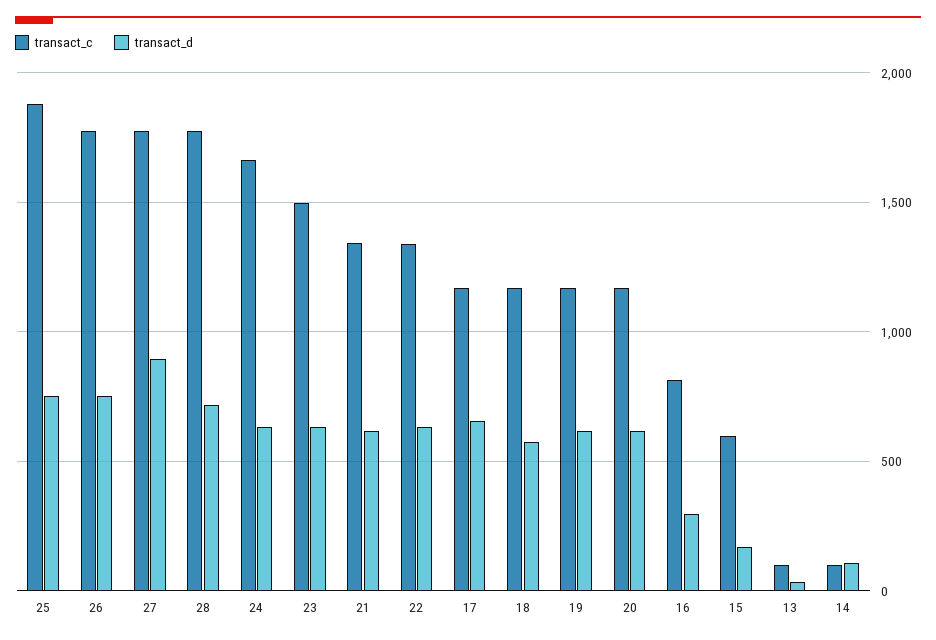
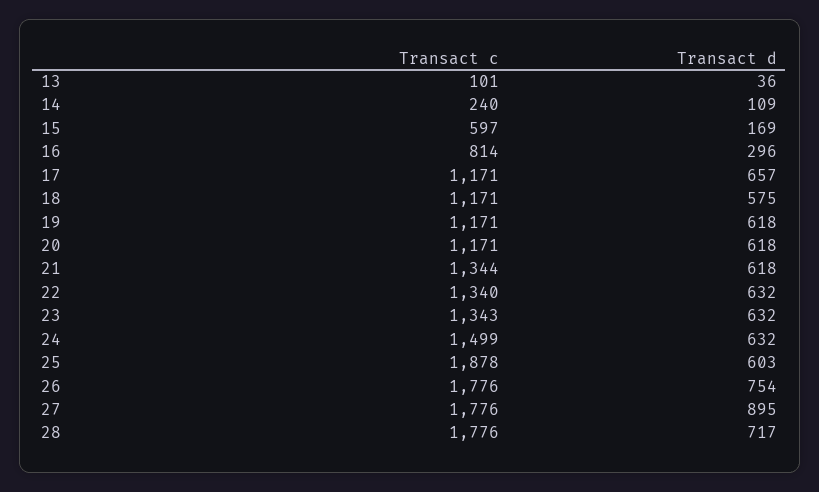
  {
    "transact_c": {
      "25": 1878,
      "26": 1776,
      "27": 1776,
      "28": 1776,
-     "24": 1650,
+     "24": 1499,
-     "23": 1500,
+     "23": 1343,
      "21": 1344,
      "22": 1340,
      "17": 1171,
      "18": 1171,
      "19": 1171,
      "20": 1171,
      "16": 814,
      "15": 597,
      "13": 101,
-     "14": 100
+     "14": 240
    },
    "transact_d": {
-     "25": 750,
+     "25": 603,
      "26": 754,
      "27": 895,
      "28": 717,
      "24": 632,
      "23": 632,
      "21": 618,
      "22": 632,
      "17": 657,
      "18": 575,
      "19": 618,
      "20": 618,
      "16": 296,
      "15": 169,
      "13": 36,
      "14": 109
    }
  }

